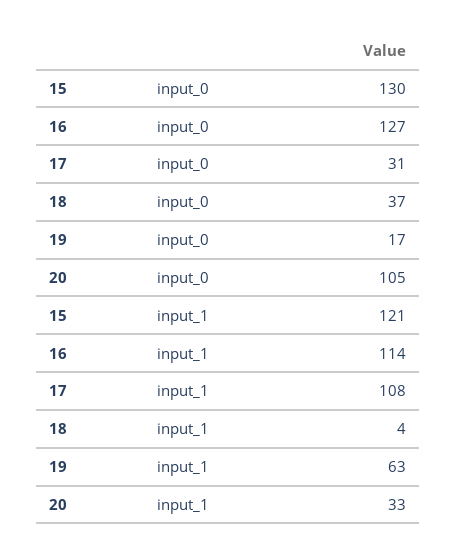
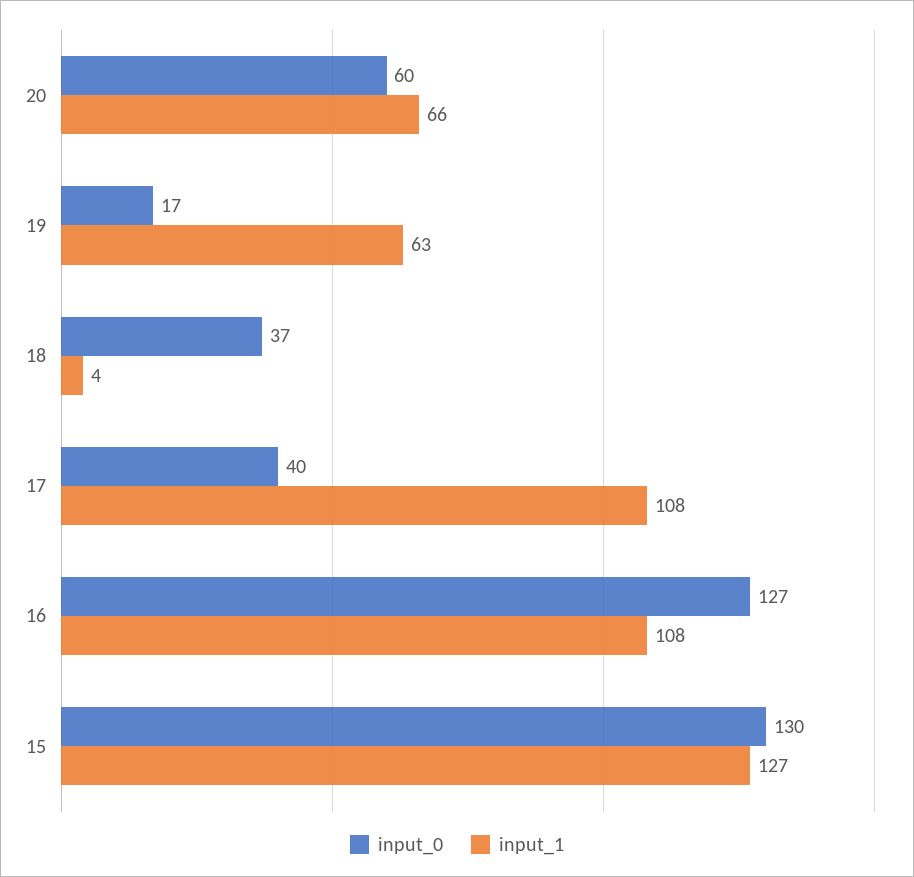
  {
    "input_0": {
      "15": 130,
      "16": 127,
-     "17": 31,
+     "17": 40,
      "18": 37,
      "19": 17,
-     "20": 105
+     "20": 60
    },
    "input_1": {
-     "15": 121,
+     "15": 127,
-     "16": 114,
+     "16": 108,
      "17": 108,
      "18": 4,
      "19": 63,
-     "20": 33
+     "20": 66
    }
  }

